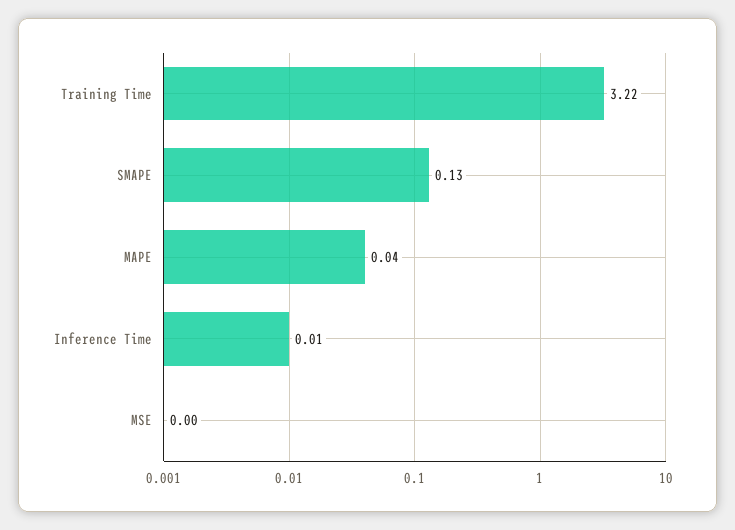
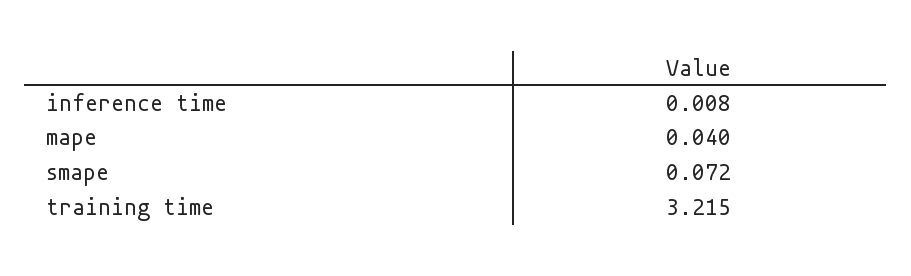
  {
    "Training Time": 3.215,
-   "SMAPE": 0.13,
+   "SMAPE": 0.072,
    "MAPE": 0.04,
-   "Inference Time": 0.008,
+   "Inference Time": 0.008
-   "MSE": 0
  }

